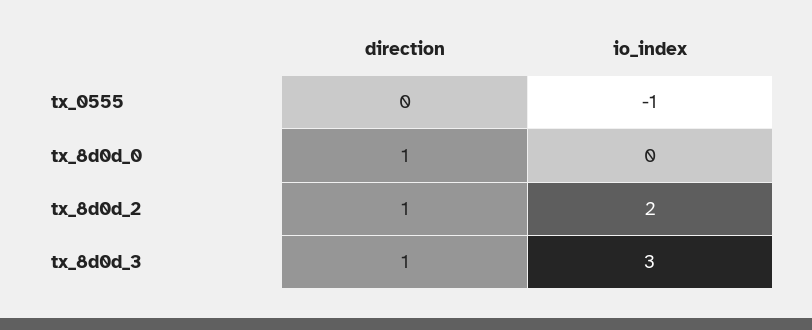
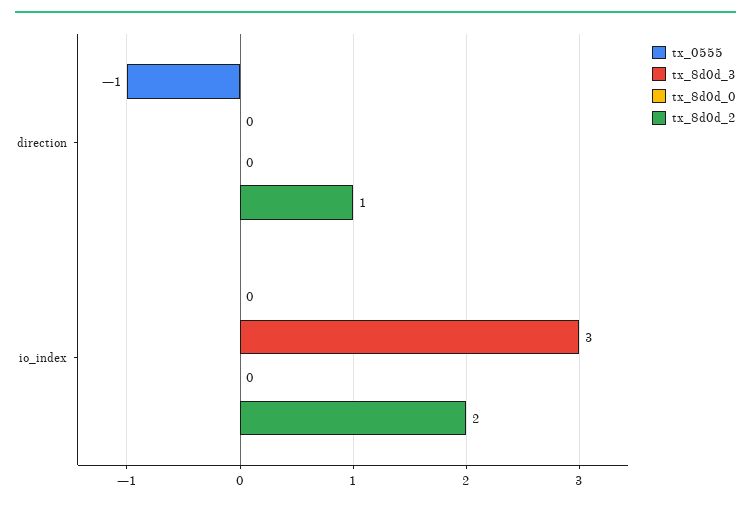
  {
    "tx_0555": {
-     "direction": 0,
+     "direction": -1,
-     "io_index": -1
+     "io_index": 0
    },
    "tx_8d0d_0": {
-     "direction": 1,
+     "direction": 0,
      "io_index": 0
    },
    "tx_8d0d_2": {
      "direction": 1,
      "io_index": 2
    },
    "tx_8d0d_3": {
-     "direction": 1,
+     "direction": 0,
      "io_index": 3
    }
  }

